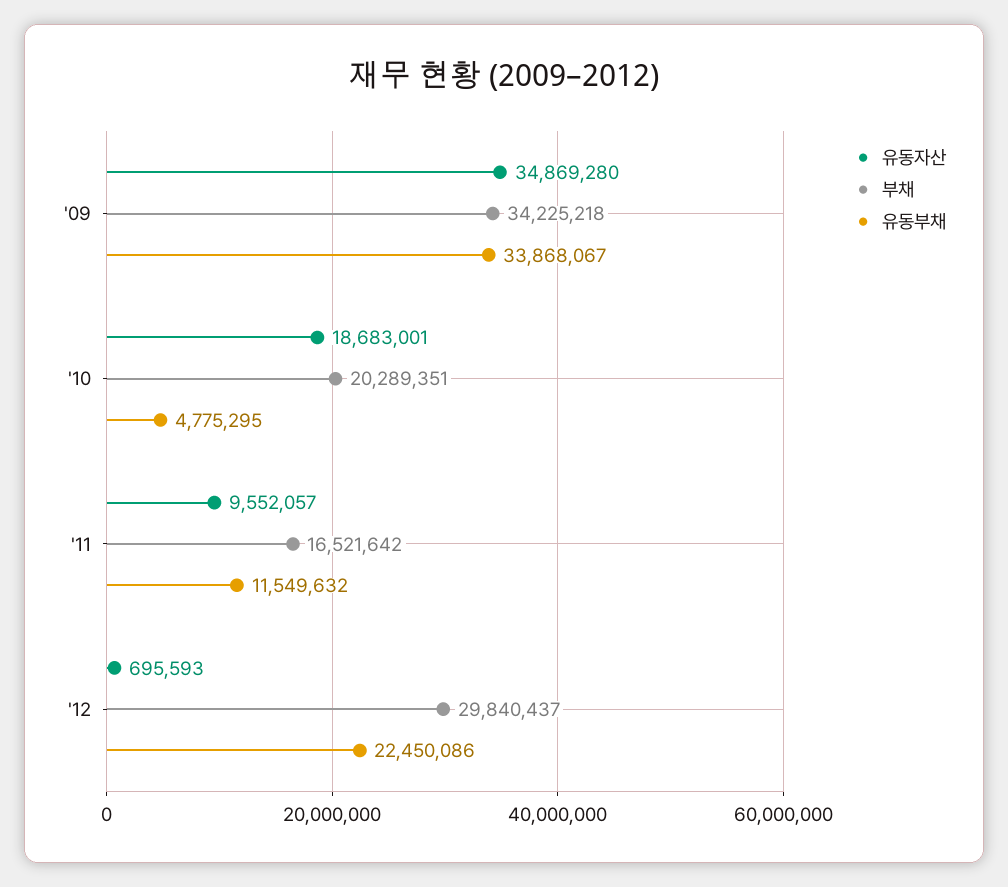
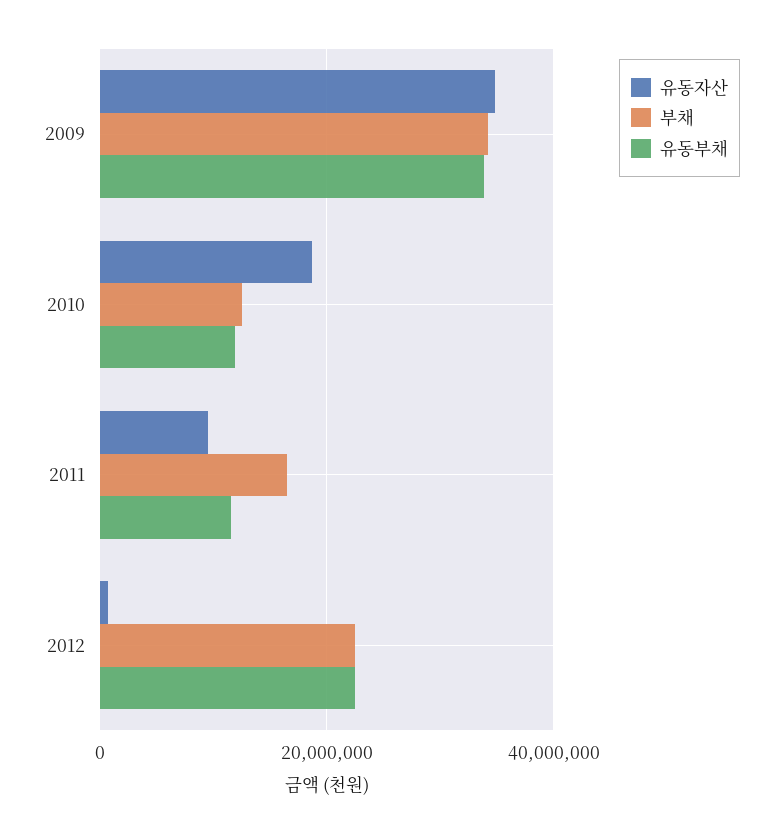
  {
    "유동자산": {
      "'09": 34869280,
      "'10": 18683001,
      "'11": 9552057,
      "'12": 695593
    },
    "부채": {
      "'09": 34225218,
-     "'10": 20289351,
+     "'10": 12000000,
      "'11": 16521642,
-     "'12": 29840437
+     "'12": 22000000
    },
    "유동부채": {
      "'09": 33868067,
-     "'10": 4775295,
+     "'10": 12000000,
      "'11": 11549632,
      "'12": 22450086
    }
  }

